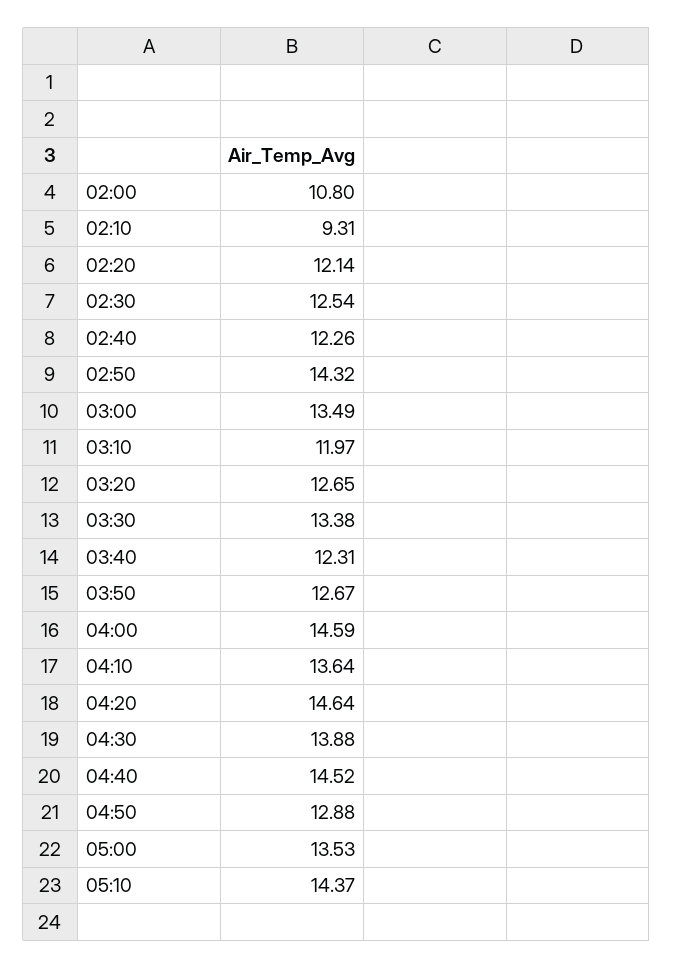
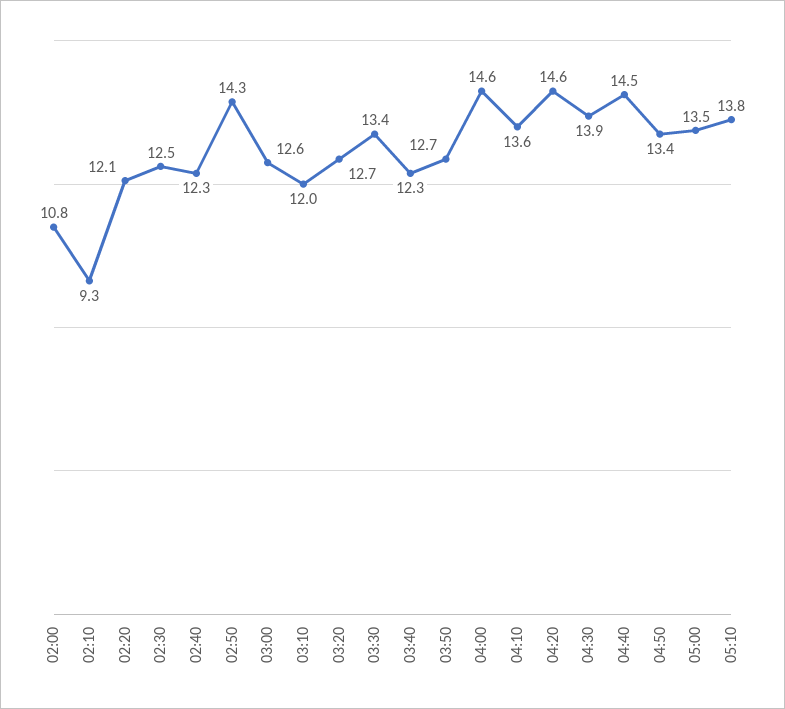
  {
    "02:00": 10.8,
    "02:10": 9.31,
    "02:20": 12.14,
    "02:30": 12.54,
    "02:40": 12.26,
    "02:50": 14.32,
-   "03:00": 13.49,
+   "03:00": 12.6,
    "03:10": 11.97,
    "03:20": 12.65,
    "03:30": 13.38,
    "03:40": 12.31,
    "03:50": 12.67,
    "04:00": 14.59,
    "04:10": 13.64,
    "04:20": 14.64,
    "04:30": 13.88,
    "04:40": 14.52,
-   "04:50": 12.88,
+   "04:50": 13.4,
    "05:00": 13.53,
-   "05:10": 14.37
+   "05:10": 13.8
  }

